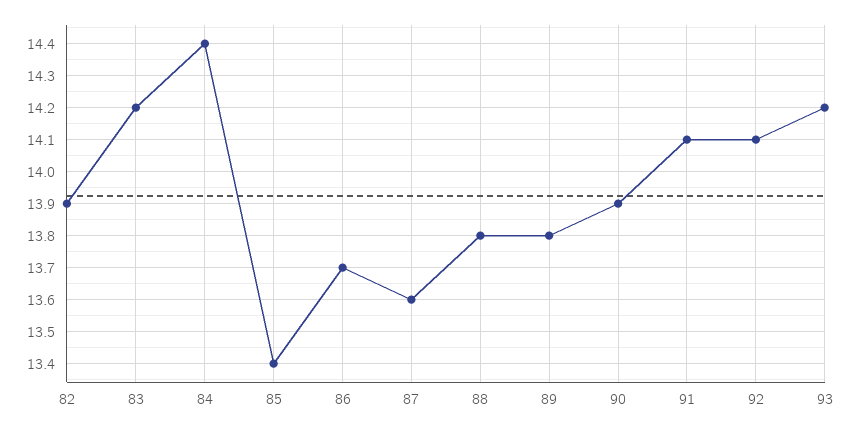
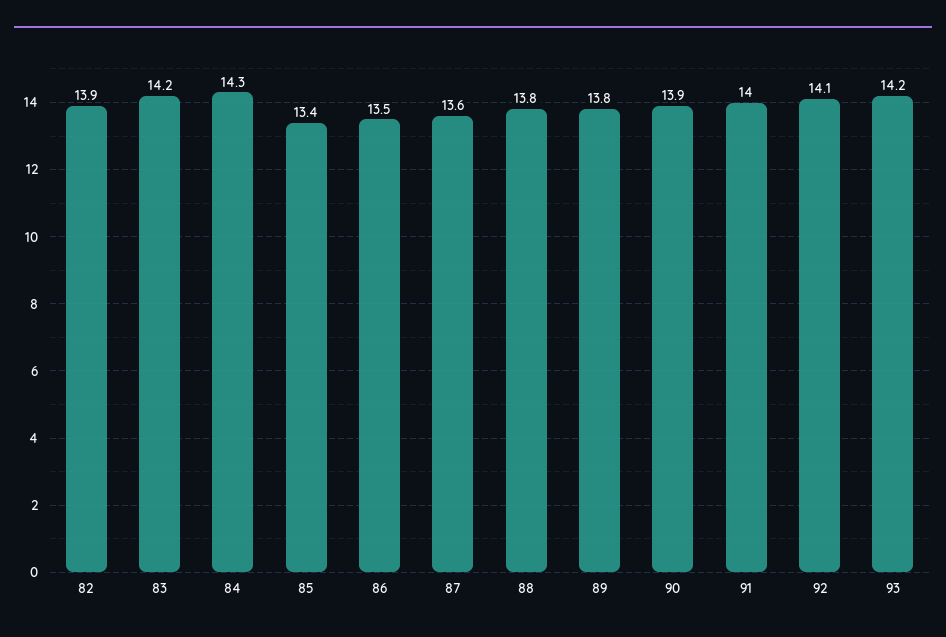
  {
    "82": 13.9,
    "83": 14.2,
-   "84": 14.4,
+   "84": 14.3,
    "85": 13.4,
-   "86": 13.7,
+   "86": 13.5,
    "87": 13.6,
    "88": 13.8,
    "89": 13.8,
    "90": 13.9,
-   "91": 14.1,
+   "91": 14,
    "92": 14.1,
    "93": 14.2
  }

